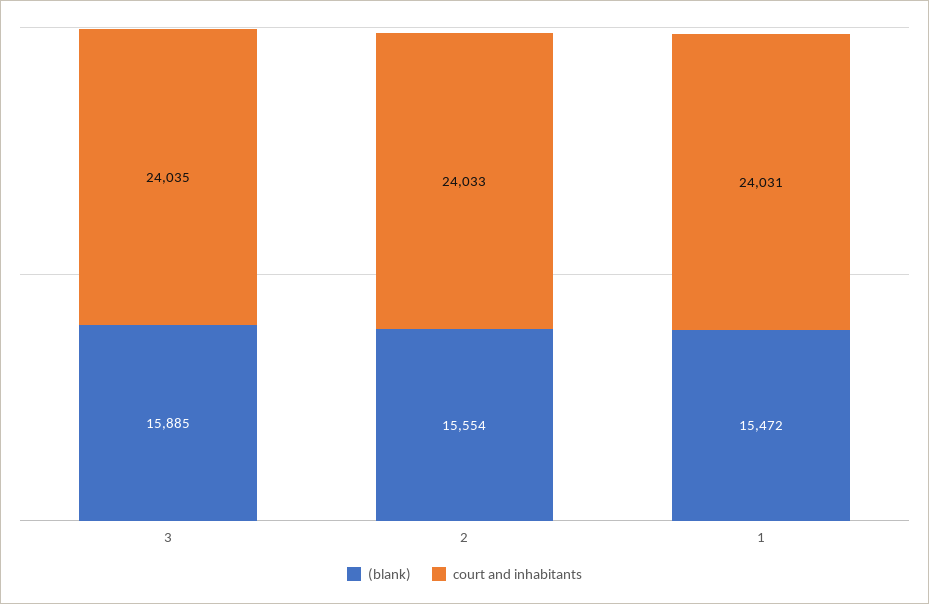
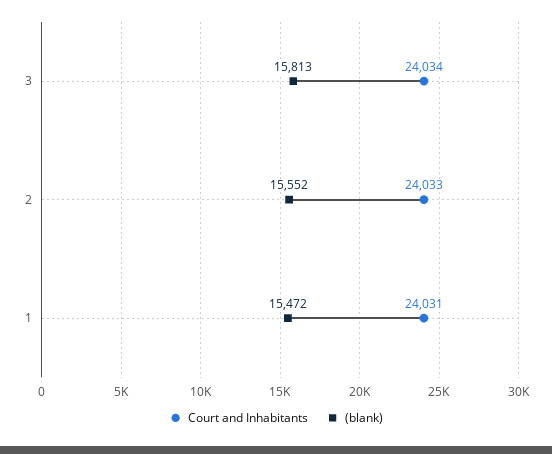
  {
    "(blank)": {
-     "3": 15885,
+     "3": 15813,
-     "2": 15554,
+     "2": 15552,
      "1": 15472
    },
    "court and inhabitants": {
-     "3": 24035,
+     "3": 24034,
      "2": 24033,
      "1": 24031
    }
  }

